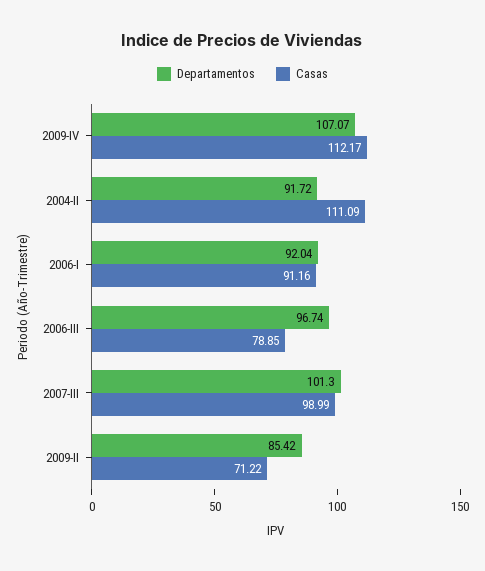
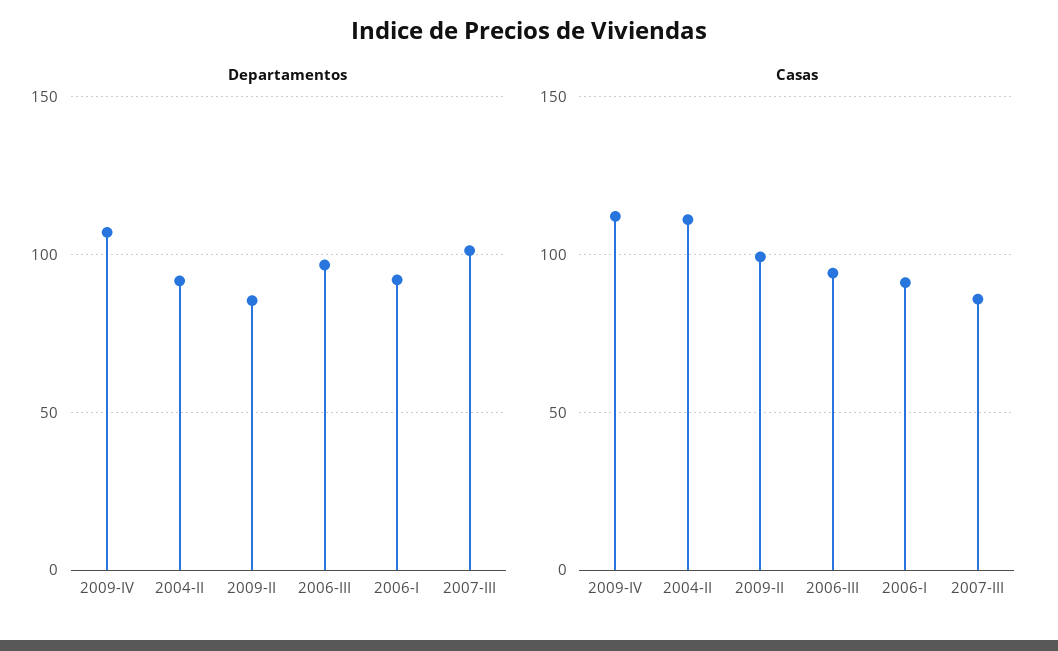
  {
    "Departamentos": {
      "2009-IV": 107.07,
      "2004-II": 91.72,
      "2006-I": 92.04,
      "2006-III": 96.74,
      "2007-III": 101.3,
      "2009-II": 85.42
    },
    "Casas": {
      "2009-IV": 112.17,
      "2004-II": 111.09,
      "2006-I": 91.16,
-     "2006-III": 78.85,
+     "2006-III": 95,
-     "2007-III": 98.99,
+     "2007-III": 85,
-     "2009-II": 71.22
+     "2009-II": 100
    }
  }

